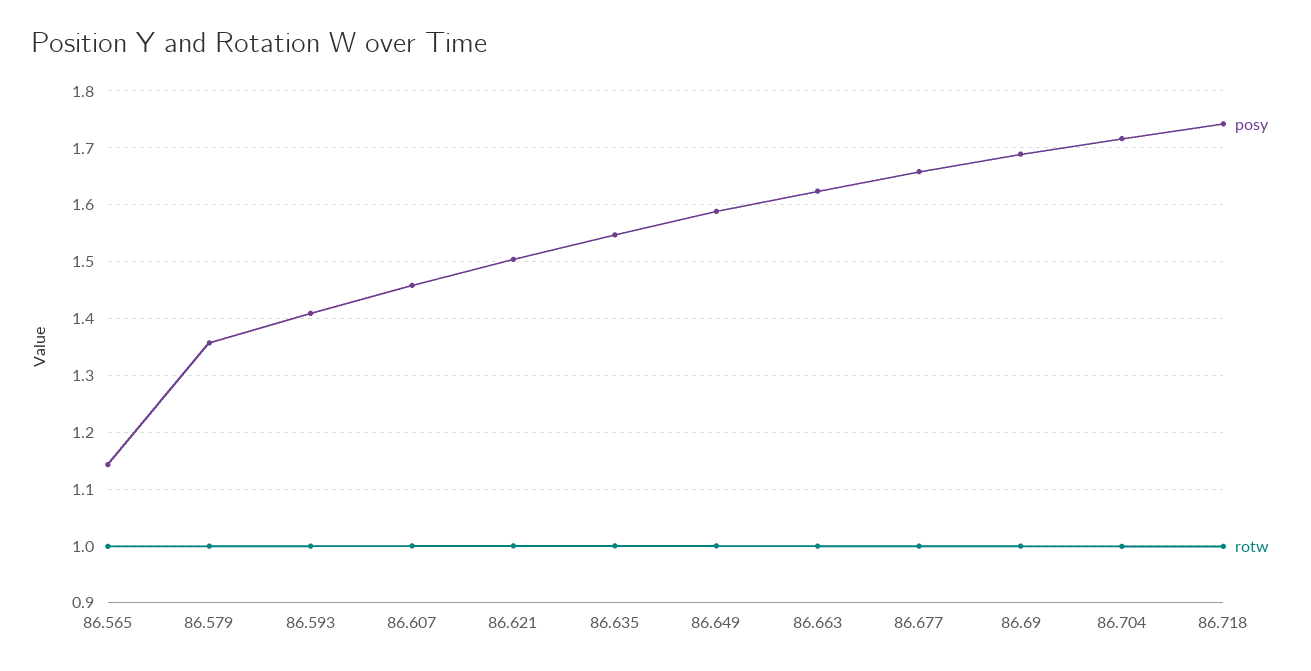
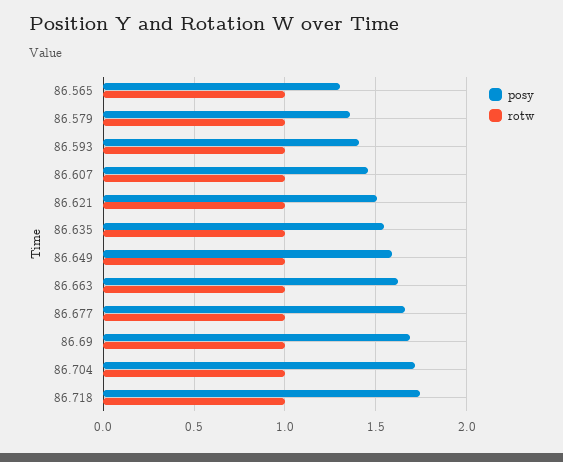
  {
    "posy": {
-     "86.565": 1.14,
+     "86.565": 1.3,
      "86.579": 1.36,
      "86.593": 1.4,
      "86.607": 1.46,
      "86.621": 1.5,
      "86.635": 1.54,
      "86.649": 1.58,
      "86.663": 1.62,
      "86.677": 1.66,
      "86.69": 1.68,
      "86.704": 1.72,
      "86.718": 1.74
    },
    "rotw": {
      "86.565": 1,
      "86.579": 1,
      "86.593": 1,
      "86.607": 1,
      "86.621": 1,
      "86.635": 1,
      "86.649": 1,
      "86.663": 1,
      "86.677": 1,
      "86.69": 1,
      "86.704": 1,
      "86.718": 1
    }
  }

